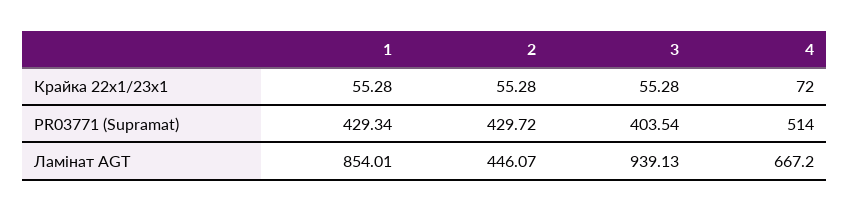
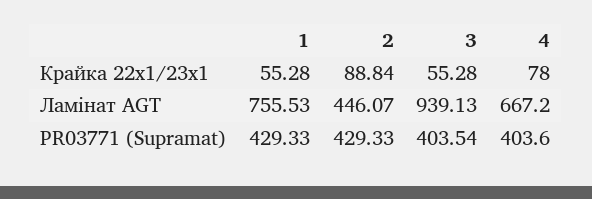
  {
    "1": {
      "Крайка 22x1/23x1": 55.28,
-     "PR03771 (Supramat)": 429.34,
+     "PR03771 (Supramat)": 429.33,
-     "Ламінат AGT": 854.01
+     "Ламінат AGT": 755.53
    },
    "2": {
-     "Крайка 22x1/23x1": 55.28,
+     "Крайка 22x1/23x1": 88.84,
-     "PR03771 (Supramat)": 429.72,
+     "PR03771 (Supramat)": 429.33,
      "Ламінат AGT": 446.07
    },
    "3": {
      "Крайка 22x1/23x1": 55.28,
      "PR03771 (Supramat)": 403.54,
      "Ламінат AGT": 939.13
    },
    "4": {
-     "Крайка 22x1/23x1": 72,
+     "Крайка 22x1/23x1": 78,
-     "PR03771 (Supramat)": 514,
+     "PR03771 (Supramat)": 403.6,
      "Ламінат AGT": 667.2
    }
  }

